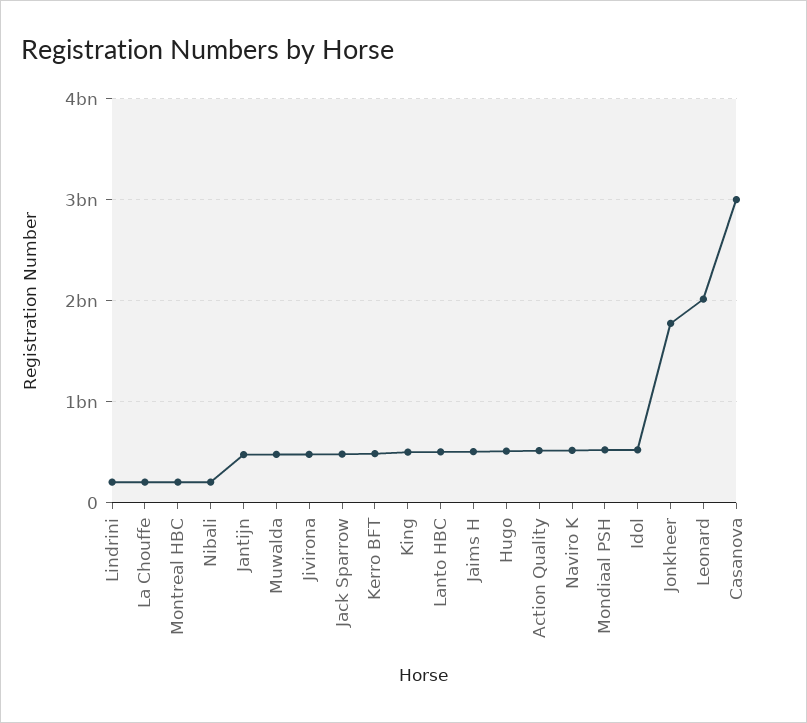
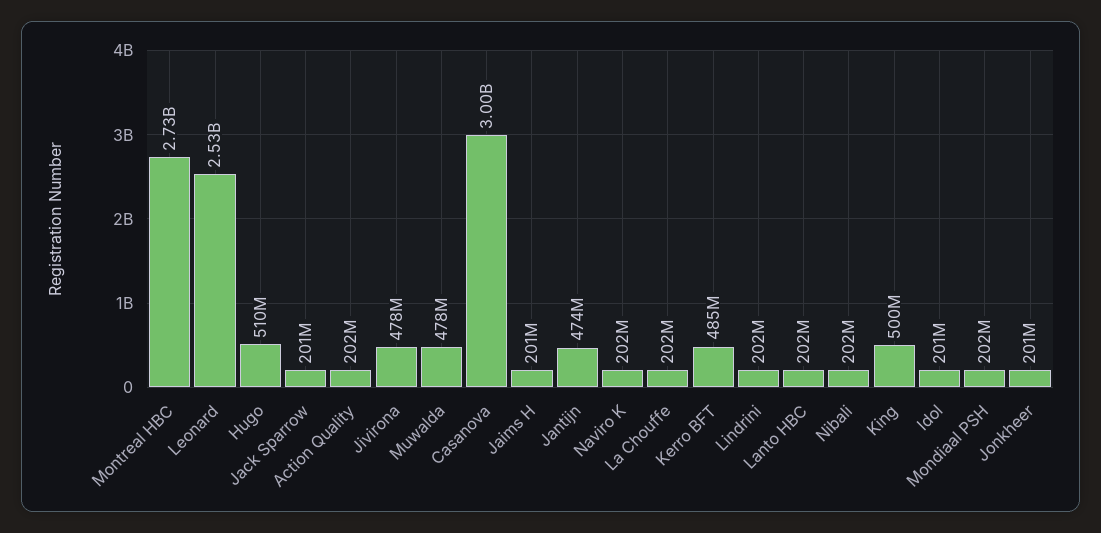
  {
    "Lindrini": 202000000,
    "La Chouffe": 202000000,
-   "Montreal HBC": 200000000,
+   "Montreal HBC": 2730000000,
    "Nibali": 202000000,
    "Jantijn": 474000000,
    "Muwalda": 478000000,
    "Jivirona": 478000000,
-   "Jack Sparrow": 500000000,
+   "Jack Sparrow": 201000000,
    "Kerro BFT": 485000000,
    "King": 500000000,
-   "Lanto HBC": 500000000,
+   "Lanto HBC": 202000000,
-   "Jaims H": 500000000,
+   "Jaims H": 201000000,
    "Hugo": 510000000,
-   "Action Quality": 500000000,
+   "Action Quality": 202000000,
-   "Naviro K": 500000000,
+   "Naviro K": 202000000,
-   "Mondiaal PSH": 500000000,
+   "Mondiaal PSH": 202000000,
-   "Idol": 500000000,
+   "Idol": 201000000,
-   "Jonkheer": 1800000000,
+   "Jonkheer": 201000000,
-   "Leonard": 2000000000,
+   "Leonard": 2530000000,
    "Casanova": 3000000000
  }

